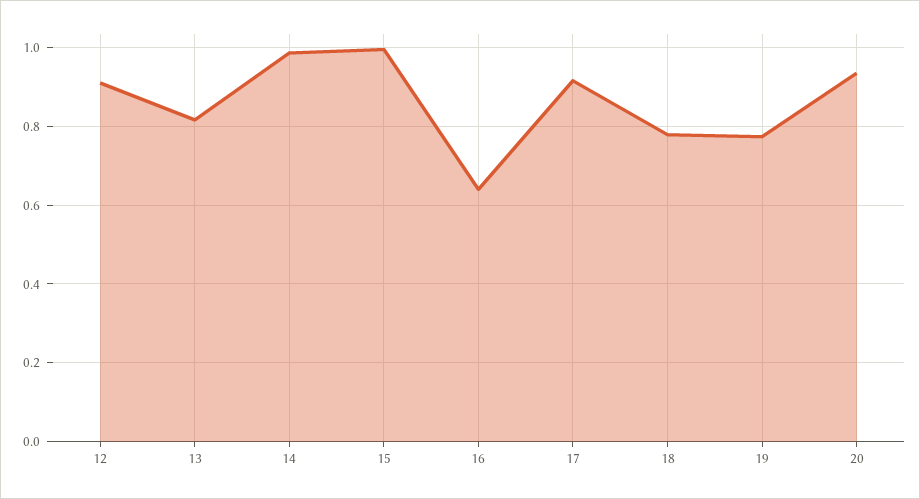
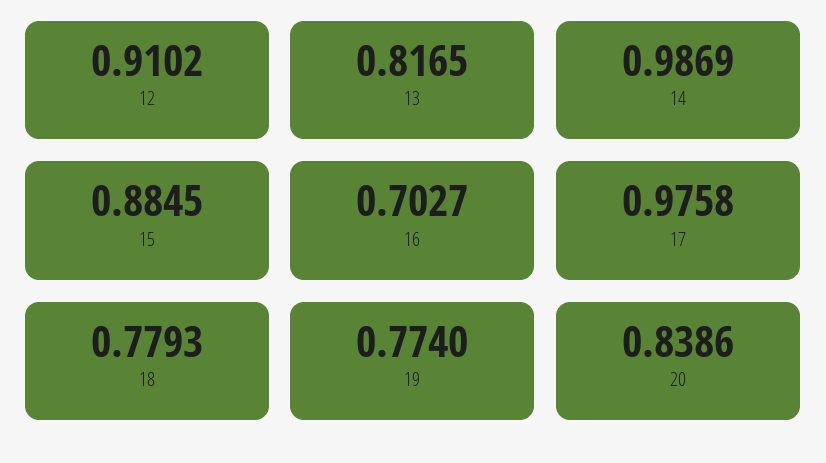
  {
    "12": 0.9102,
    "13": 0.8165,
    "14": 0.9869,
-   "15": 1,
+   "15": 0.8845,
-   "16": 0.64,
+   "16": 0.7027,
-   "17": 0.92,
+   "17": 0.9758,
    "18": 0.7793,
    "19": 0.774,
-   "20": 0.94
+   "20": 0.8386
  }

